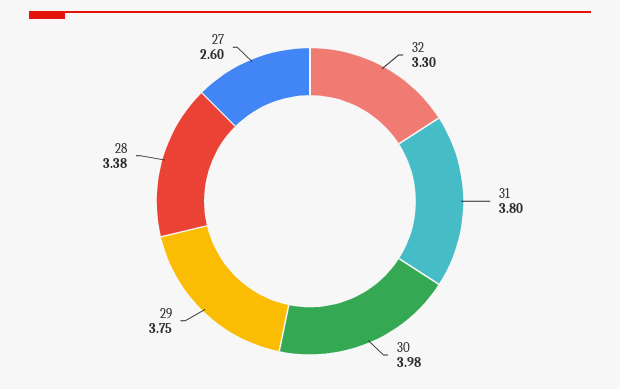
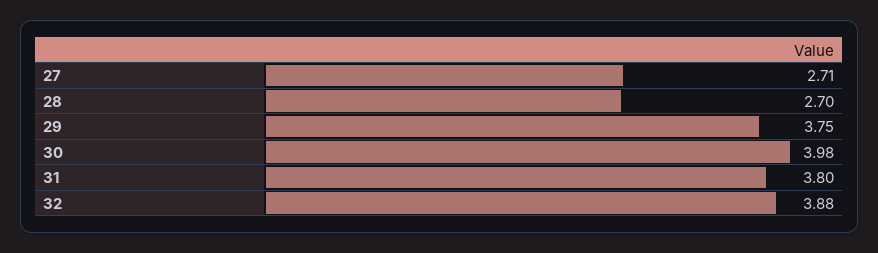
  {
-   "32": 3.3,
+   "32": 3.88,
    "31": 3.8,
    "30": 3.98,
    "29": 3.75,
-   "28": 3.38,
+   "28": 2.7,
-   "27": 2.6
+   "27": 2.71
  }

